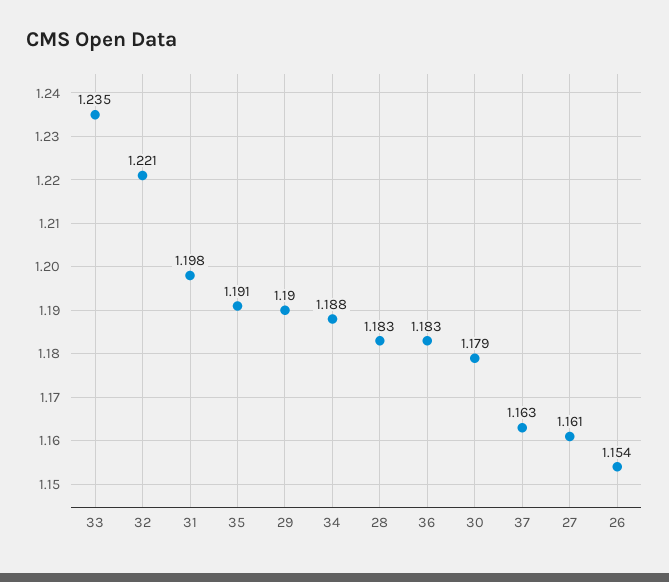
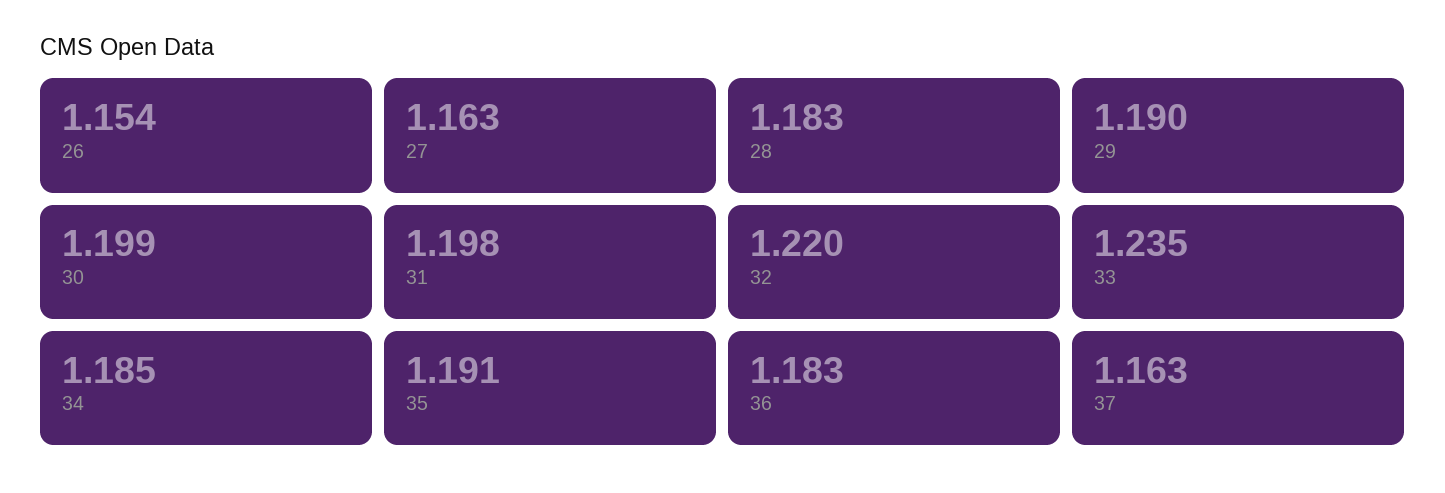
  {
    "33": 1.235,
-   "32": 1.221,
+   "32": 1.22,
    "31": 1.198,
    "35": 1.191,
    "29": 1.19,
-   "34": 1.188,
+   "34": 1.185,
    "28": 1.183,
    "36": 1.183,
-   "30": 1.179,
+   "30": 1.199,
    "37": 1.163,
-   "27": 1.161,
+   "27": 1.163,
    "26": 1.154
  }

